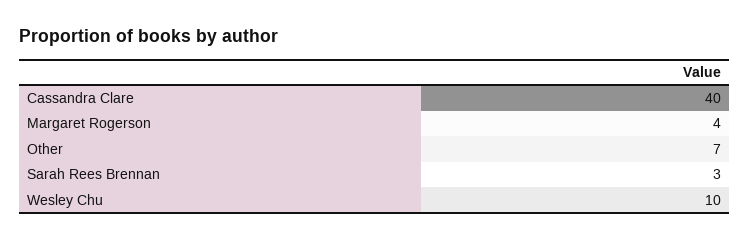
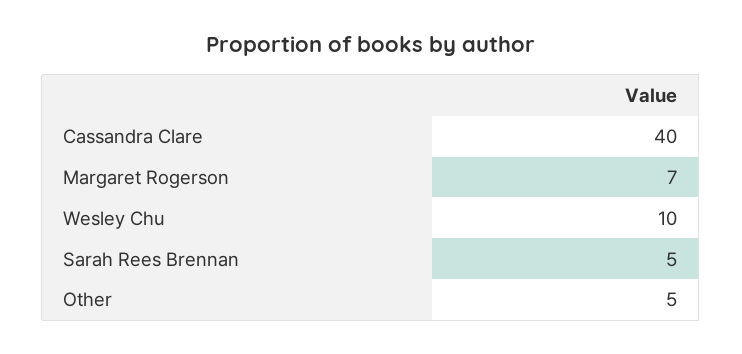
  {
    "Cassandra Clare": 40,
-   "Margaret Rogerson": 4,
+   "Margaret Rogerson": 7,
-   "Other": 7,
+   "Other": 5,
-   "Sarah Rees Brennan": 3,
+   "Sarah Rees Brennan": 5,
    "Wesley Chu": 10
  }

